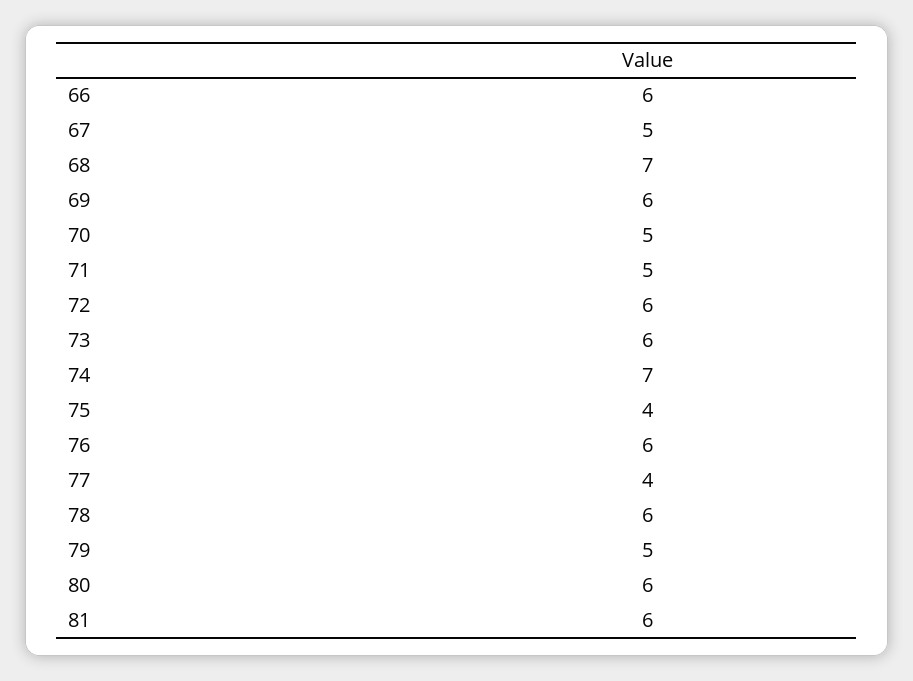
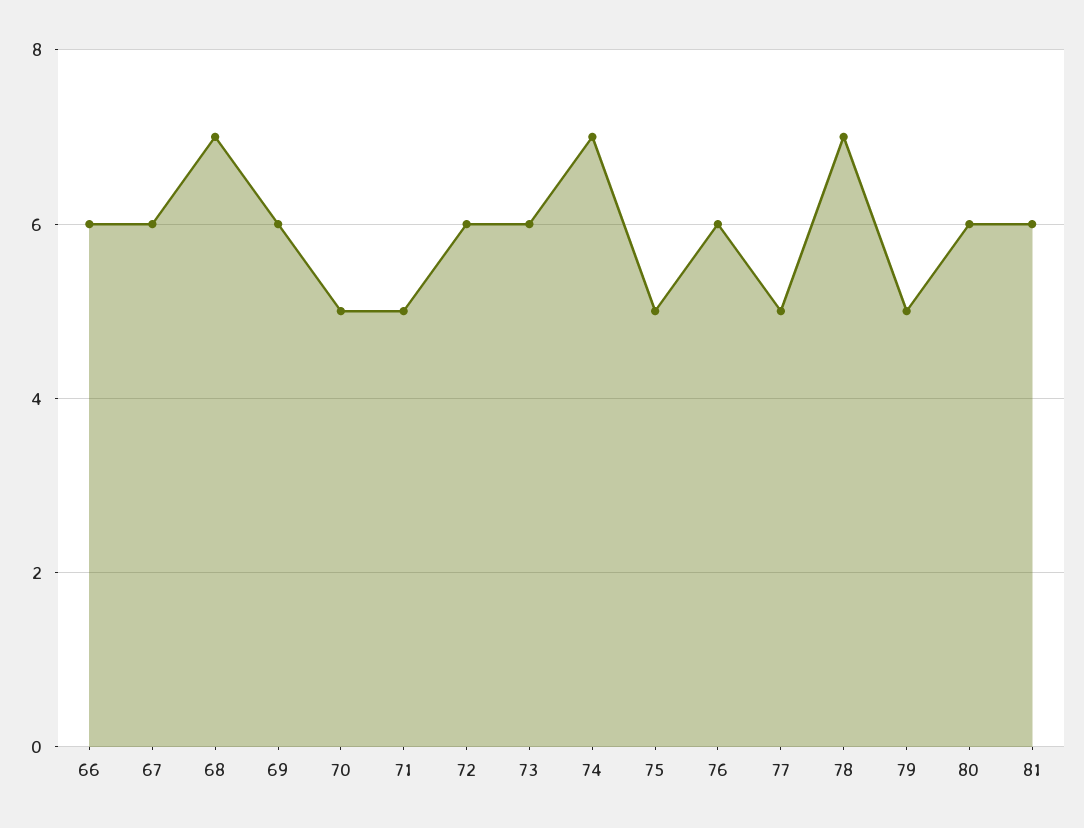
  {
    "66": 6,
-   "67": 5,
+   "67": 6,
    "68": 7,
    "69": 6,
    "70": 5,
    "71": 5,
    "72": 6,
    "73": 6,
    "74": 7,
-   "75": 4,
+   "75": 5,
    "76": 6,
-   "77": 4,
+   "77": 5,
-   "78": 6,
+   "78": 7,
    "79": 5,
    "80": 6,
    "81": 6
  }

